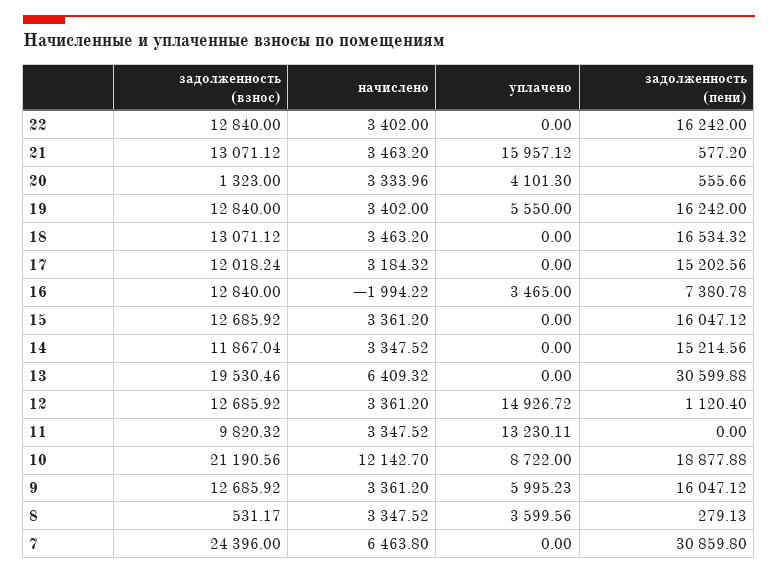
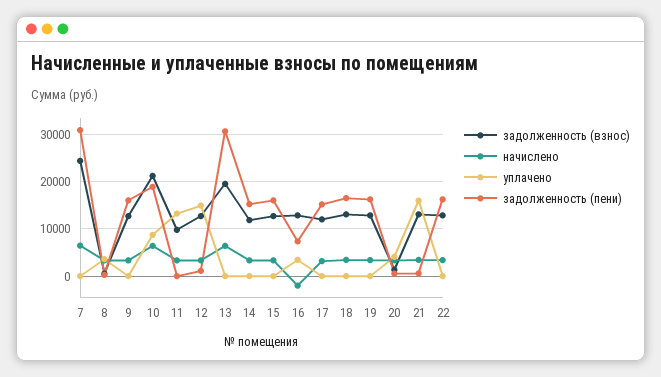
  {
    "задолженность (взнос)": {
      "22": 12840,
      "21": 13071.12,
      "20": 1323,
      "19": 12840,
      "18": 13071.12,
      "17": 12018.24,
      "16": 12840,
      "15": 12685.92,
      "14": 11867.04,
      "13": 19530.46,
      "12": 12685.92,
      "11": 9820.32,
      "10": 21190.56,
      "9": 12685.92,
      "8": 531.17,
      "7": 24396
    },
    "начислено": {
      "22": 3402,
      "21": 3463.2,
      "20": 3333.96,
      "19": 3402,
      "18": 3463.2,
      "17": 3184.32,
      "16": -1994.22,
      "15": 3361.2,
      "14": 3347.52,
      "13": 6409.32,
      "12": 3361.2,
      "11": 3347.52,
-     "10": 12142.7,
+     "10": 6000,
      "9": 3361.2,
      "8": 3347.52,
      "7": 6463.8
    },
    "уплачено": {
      "22": 0,
      "21": 15957.12,
      "20": 4101.3,
-     "19": 5550,
+     "19": 0,
      "18": 0,
      "17": 0,
      "16": 3465,
      "15": 0,
      "14": 0,
      "13": 0,
      "12": 14926.72,
      "11": 13230.11,
      "10": 8722,
-     "9": 5995.23,
+     "9": 0,
      "8": 3599.56,
      "7": 0
    },
    "задолженность (пени)": {
      "22": 16242,
      "21": 577.2,
      "20": 555.66,
      "19": 16242,
      "18": 16534.32,
      "17": 15202.56,
      "16": 7380.78,
      "15": 16047.12,
      "14": 15214.56,
      "13": 30599.88,
      "12": 1120.4,
      "11": 0,
      "10": 18877.88,
      "9": 16047.12,
      "8": 279.13,
      "7": 30859.8
    }
  }

